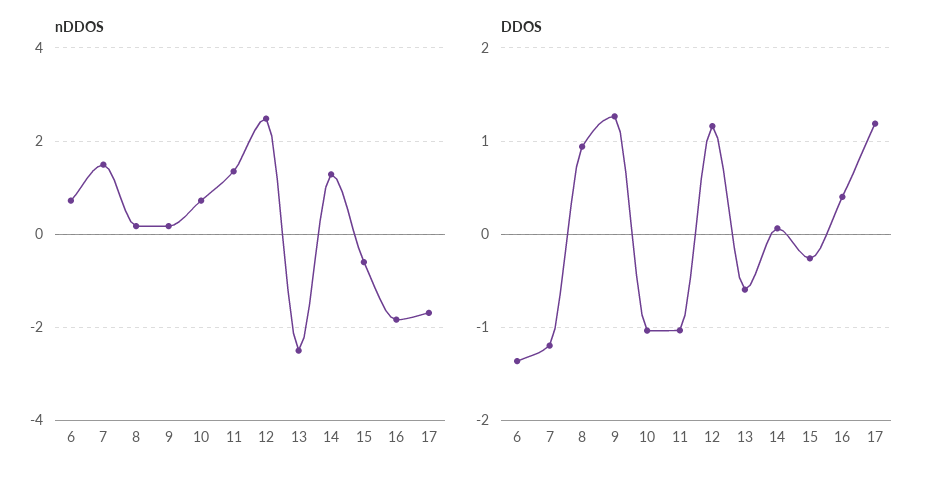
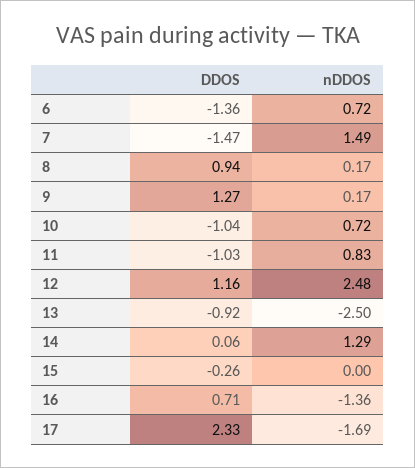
  {
    "nDDOS": {
      "6": 0.72,
      "7": 1.49,
      "8": 0.17,
      "9": 0.17,
      "10": 0.72,
-     "11": 1.4,
+     "11": 0.83,
      "12": 2.48,
      "13": -2.5,
      "14": 1.29,
-     "15": -0.6,
+     "15": 0,
-     "16": -1.8,
+     "16": -1.36,
      "17": -1.69
    },
    "DDOS": {
      "6": -1.36,
-     "7": -1.2,
+     "7": -1.47,
      "8": 0.94,
      "9": 1.27,
      "10": -1.04,
      "11": -1.03,
      "12": 1.16,
-     "13": -0.6,
+     "13": -0.92,
      "14": 0.06,
      "15": -0.26,
-     "16": 0.4,
+     "16": 0.71,
-     "17": 1.2
+     "17": 2.33
    }
  }

